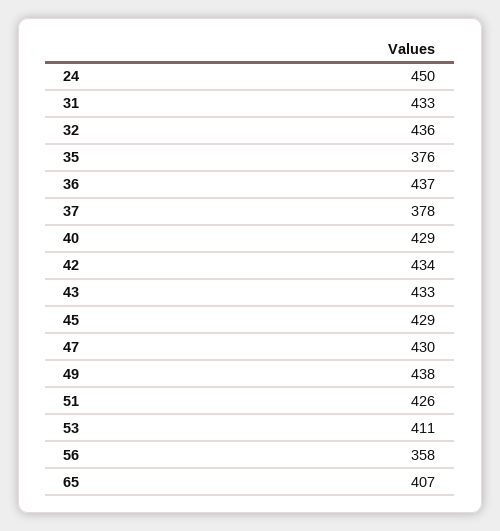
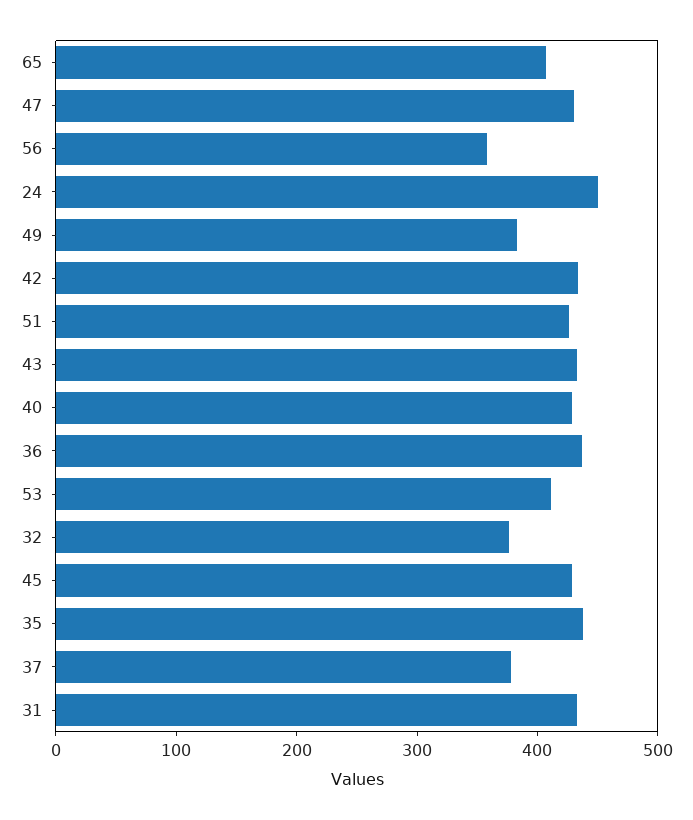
  {
    "24": 450,
    "31": 433,
-   "32": 436,
+   "32": 380,
-   "35": 376,
+   "35": 440,
    "36": 437,
    "37": 378,
    "40": 429,
    "42": 434,
    "43": 433,
    "45": 429,
    "47": 430,
-   "49": 438,
+   "49": 380,
    "51": 426,
    "53": 411,
    "56": 358,
    "65": 407
  }

